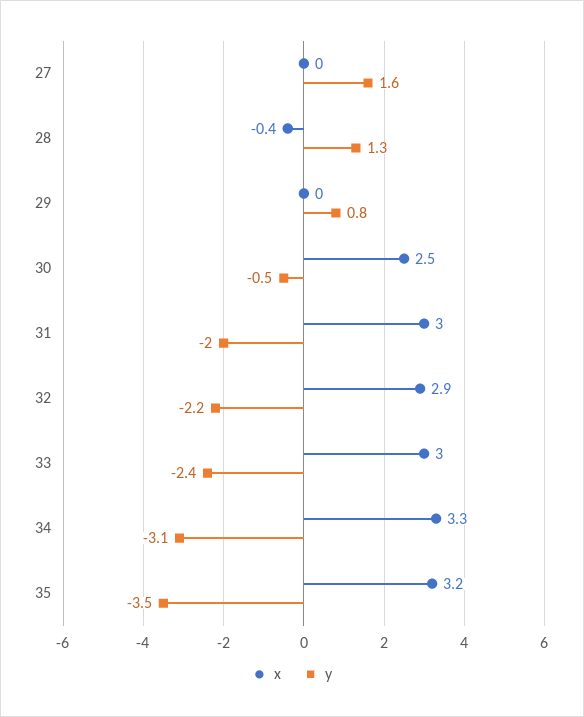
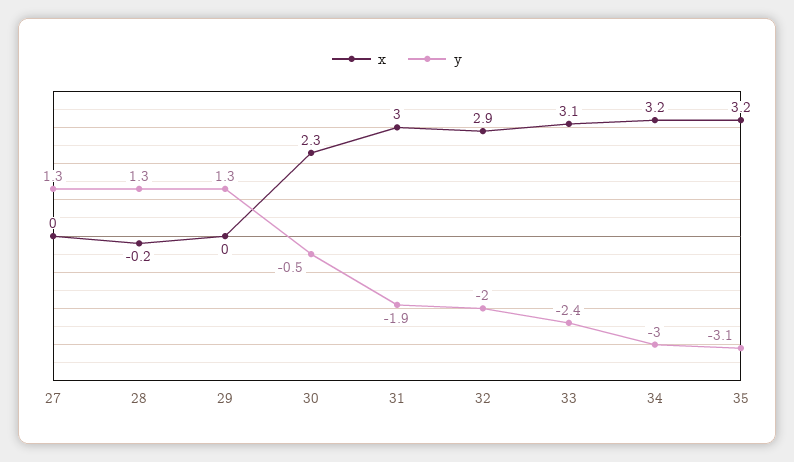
  {
    "x": {
      "27": 0,
-     "28": -0.4,
+     "28": -0.2,
      "29": 0,
-     "30": 2.5,
+     "30": 2.3,
      "31": 3,
      "32": 2.9,
-     "33": 3,
+     "33": 3.1,
-     "34": 3.3,
+     "34": 3.2,
      "35": 3.2
    },
    "y": {
-     "27": 1.6,
+     "27": 1.3,
      "28": 1.3,
-     "29": 0.8,
+     "29": 1.3,
      "30": -0.5,
-     "31": -2,
+     "31": -1.9,
-     "32": -2.2,
+     "32": -2,
      "33": -2.4,
-     "34": -3.1,
+     "34": -3,
-     "35": -3.5
+     "35": -3.1
    }
  }

